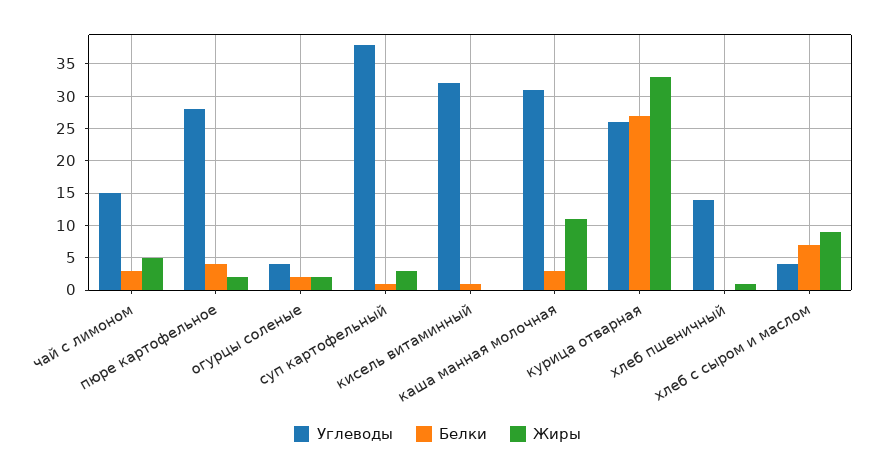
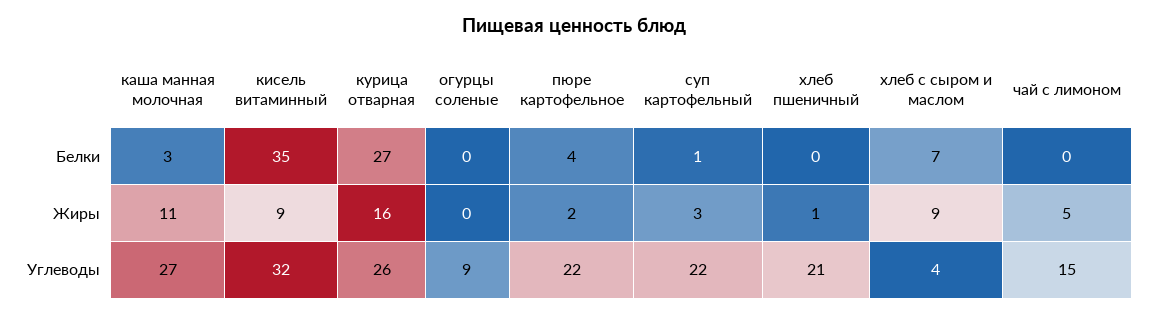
  {
    "Углеводы": {
      "чай с лимоном": 15,
-     "пюре картофельное": 28,
+     "пюре картофельное": 22,
-     "огурцы соленые": 4,
+     "огурцы соленые": 9,
-     "суп картофельный": 38,
+     "суп картофельный": 22,
      "кисель витаминный": 32,
-     "каша манная молочная": 31,
+     "каша манная молочная": 27,
      "курица отварная": 26,
-     "хлеб пшеничный": 14,
+     "хлеб пшеничный": 21,
      "хлеб с сыром и маслом": 4
    },
    "Белки": {
-     "чай с лимоном": 3,
+     "чай с лимоном": 0,
      "пюре картофельное": 4,
-     "огурцы соленые": 2,
+     "огурцы соленые": 0,
      "суп картофельный": 1,
-     "кисель витаминный": 1,
+     "кисель витаминный": 35,
      "каша манная молочная": 3,
      "курица отварная": 27,
      "хлеб пшеничный": 0,
      "хлеб с сыром и маслом": 7
    },
    "Жиры": {
      "чай с лимоном": 5,
      "пюре картофельное": 2,
-     "огурцы соленые": 2,
+     "огурцы соленые": 0,
      "суп картофельный": 3,
-     "кисель витаминный": 0,
+     "кисель витаминный": 9,
      "каша манная молочная": 11,
-     "курица отварная": 33,
+     "курица отварная": 16,
      "хлеб пшеничный": 1,
      "хлеб с сыром и маслом": 9
    }
  }

